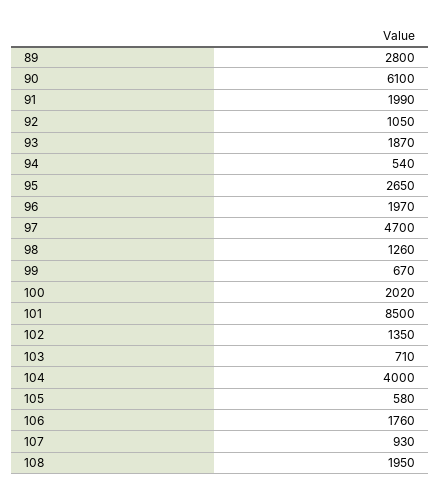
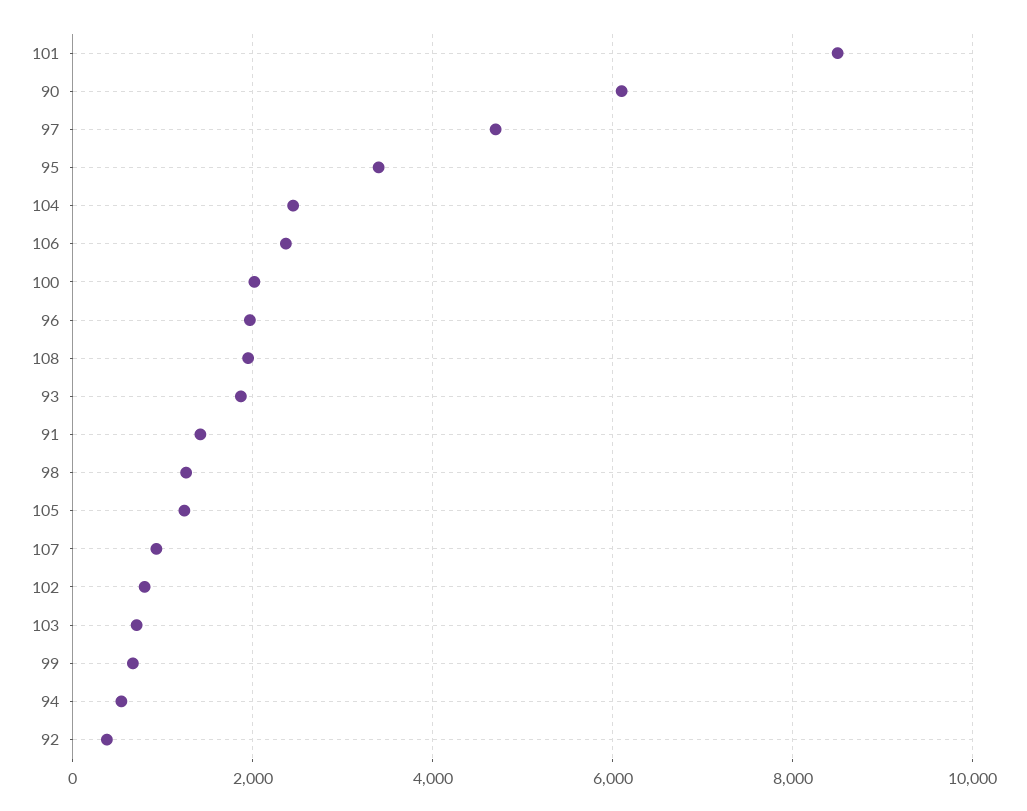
  {
-   "89": 2800,
    "90": 6100,
-   "91": 1990,
+   "91": 1400,
-   "92": 1050,
+   "92": 400,
    "93": 1870,
    "94": 540,
-   "95": 2650,
+   "95": 3400,
    "96": 1970,
    "97": 4700,
    "98": 1260,
    "99": 670,
    "100": 2020,
    "101": 8500,
-   "102": 1350,
+   "102": 800,
    "103": 710,
-   "104": 4000,
+   "104": 2400,
-   "105": 580,
+   "105": 1200,
-   "106": 1760,
+   "106": 2400,
    "107": 930,
    "108": 1950
  }

